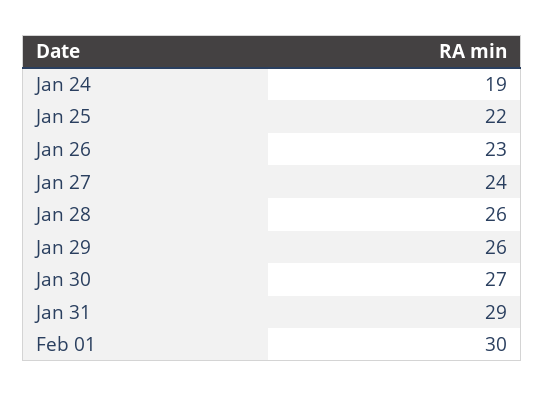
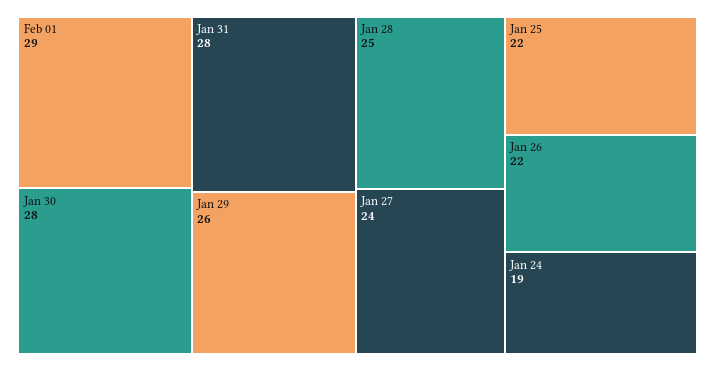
  {
    "Jan 24": 19,
    "Jan 25": 22,
-   "Jan 26": 23,
+   "Jan 26": 22,
    "Jan 27": 24,
-   "Jan 28": 26,
+   "Jan 28": 25,
    "Jan 29": 26,
-   "Jan 30": 27,
+   "Jan 30": 28,
-   "Jan 31": 29,
+   "Jan 31": 28,
-   "Feb 01": 30
+   "Feb 01": 29
  }

